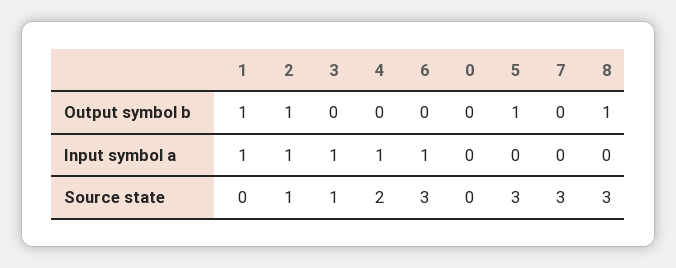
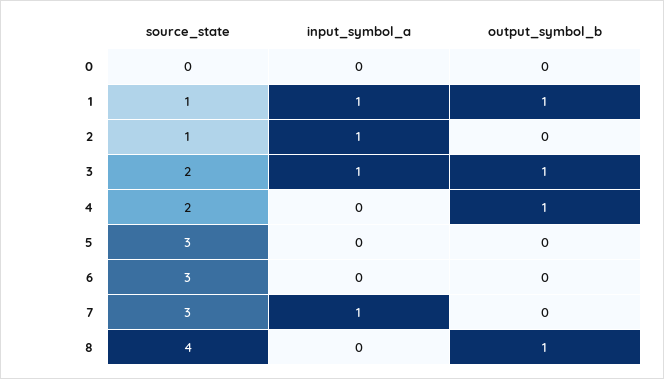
  {
    "1": {
      "Output symbol b": 1,
      "Input symbol a": 1,
-     "Source state": 0
+     "Source state": 1
    },
    "2": {
-     "Output symbol b": 1,
+     "Output symbol b": 0,
      "Input symbol a": 1,
      "Source state": 1
    },
    "3": {
-     "Output symbol b": 0,
+     "Output symbol b": 1,
      "Input symbol a": 1,
-     "Source state": 1
+     "Source state": 2
    },
    "4": {
-     "Output symbol b": 0,
+     "Output symbol b": 1,
-     "Input symbol a": 1,
+     "Input symbol a": 0,
      "Source state": 2
    },
    "6": {
      "Output symbol b": 0,
-     "Input symbol a": 1,
+     "Input symbol a": 0,
      "Source state": 3
    },
    "0": {
      "Output symbol b": 0,
      "Input symbol a": 0,
      "Source state": 0
    },
    "5": {
-     "Output symbol b": 1,
+     "Output symbol b": 0,
      "Input symbol a": 0,
      "Source state": 3
    },
    "7": {
      "Output symbol b": 0,
-     "Input symbol a": 0,
+     "Input symbol a": 1,
      "Source state": 3
    },
    "8": {
      "Output symbol b": 1,
      "Input symbol a": 0,
-     "Source state": 3
+     "Source state": 4
    }
  }

